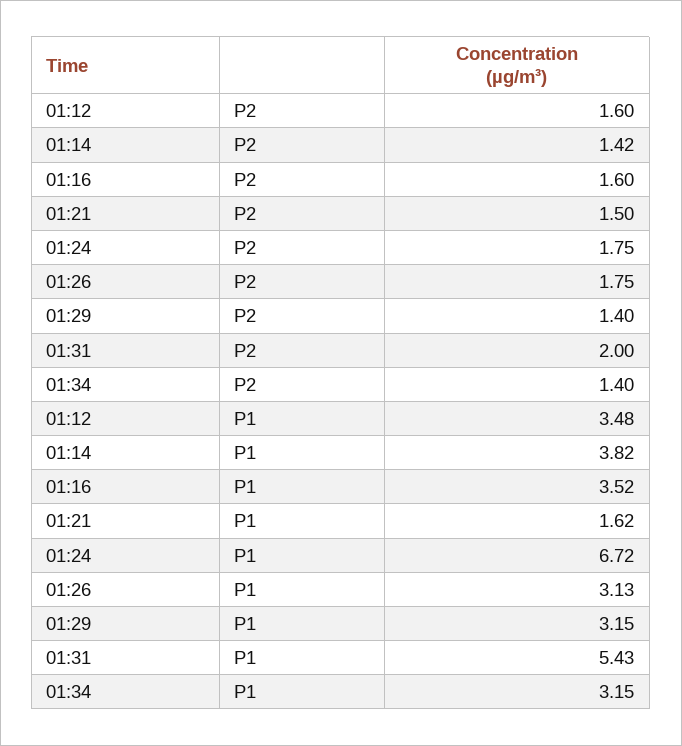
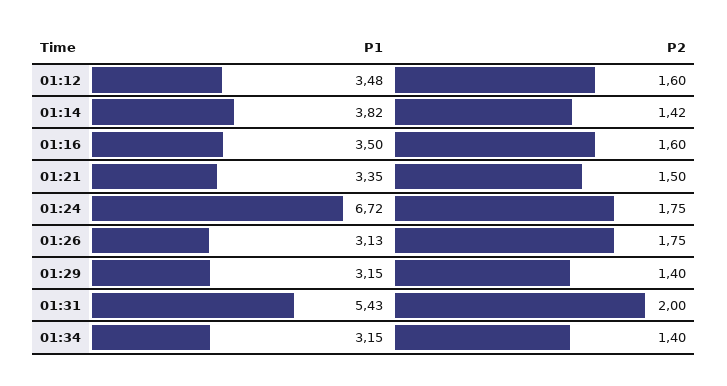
  {
    "01:12": {
      "P2": 1.6,
      "P1": 3.48
    },
    "01:14": {
      "P2": 1.42,
      "P1": 3.82
    },
    "01:16": {
      "P2": 1.6,
-     "P1": 3.52
+     "P1": 3.5
    },
    "01:21": {
      "P2": 1.5,
-     "P1": 1.62
+     "P1": 3.35
    },
    "01:24": {
      "P2": 1.75,
      "P1": 6.72
    },
    "01:26": {
      "P2": 1.75,
      "P1": 3.13
    },
    "01:29": {
      "P2": 1.4,
      "P1": 3.15
    },
    "01:31": {
      "P2": 2,
      "P1": 5.43
    },
    "01:34": {
      "P2": 1.4,
      "P1": 3.15
    }
  }

